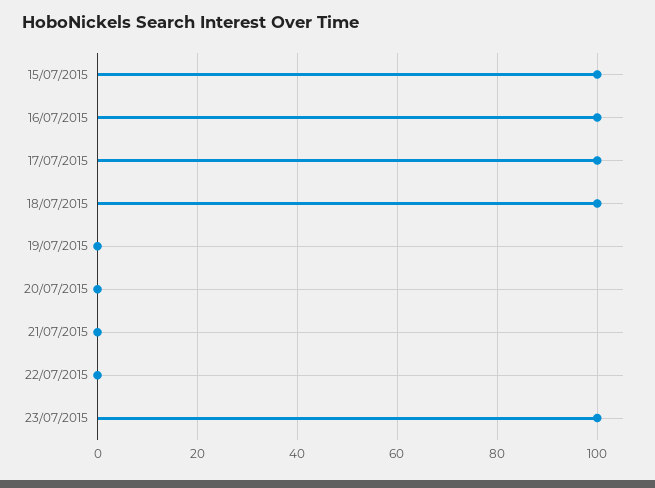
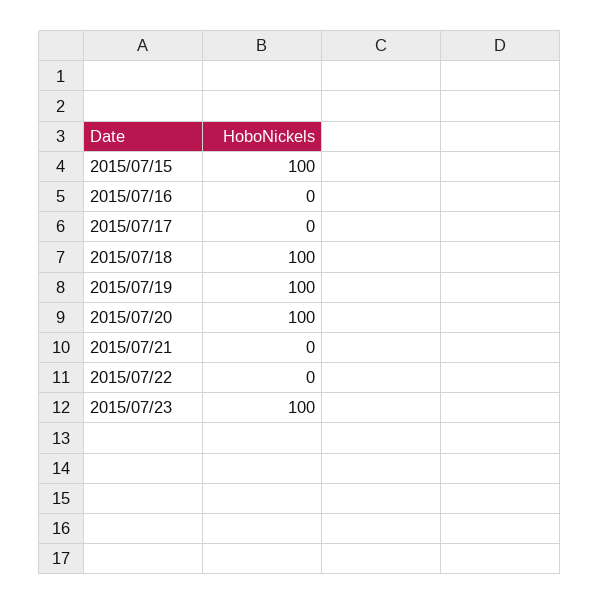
  {
    "15/07/2015": 100,
-   "16/07/2015": 100,
+   "16/07/2015": 0,
-   "17/07/2015": 100,
+   "17/07/2015": 0,
    "18/07/2015": 100,
-   "19/07/2015": 0,
+   "19/07/2015": 100,
-   "20/07/2015": 0,
+   "20/07/2015": 100,
    "21/07/2015": 0,
    "22/07/2015": 0,
    "23/07/2015": 100
  }

